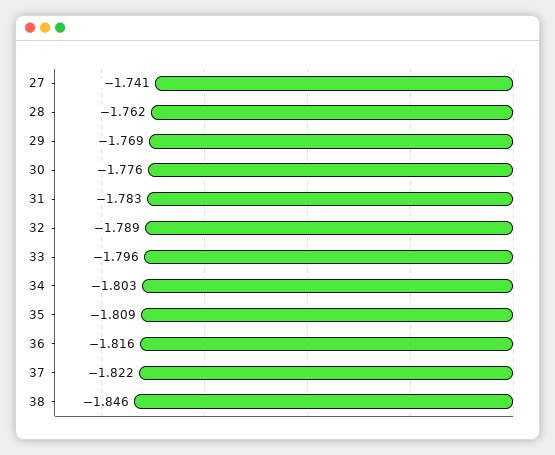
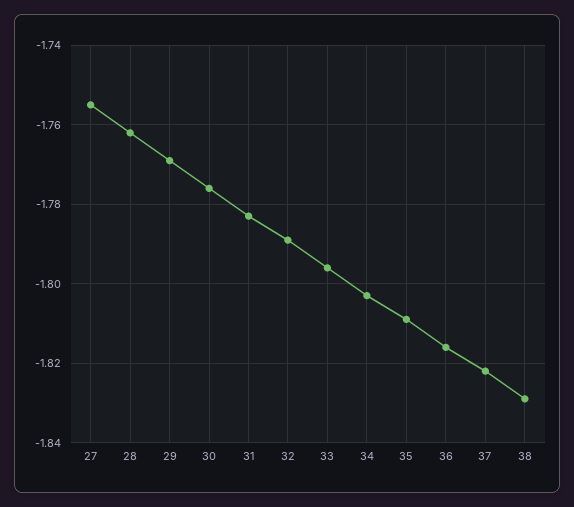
  {
-   "27": -1.741,
+   "27": -1.755,
    "28": -1.762,
    "29": -1.769,
    "30": -1.776,
    "31": -1.783,
    "32": -1.789,
    "33": -1.796,
    "34": -1.803,
    "35": -1.809,
    "36": -1.816,
    "37": -1.822,
-   "38": -1.846
+   "38": -1.83
  }

